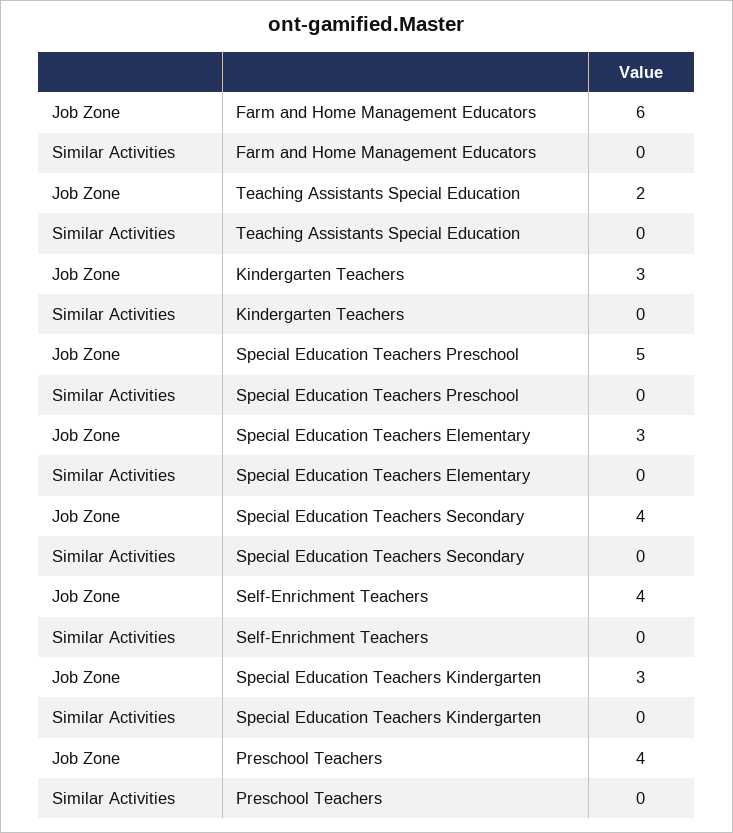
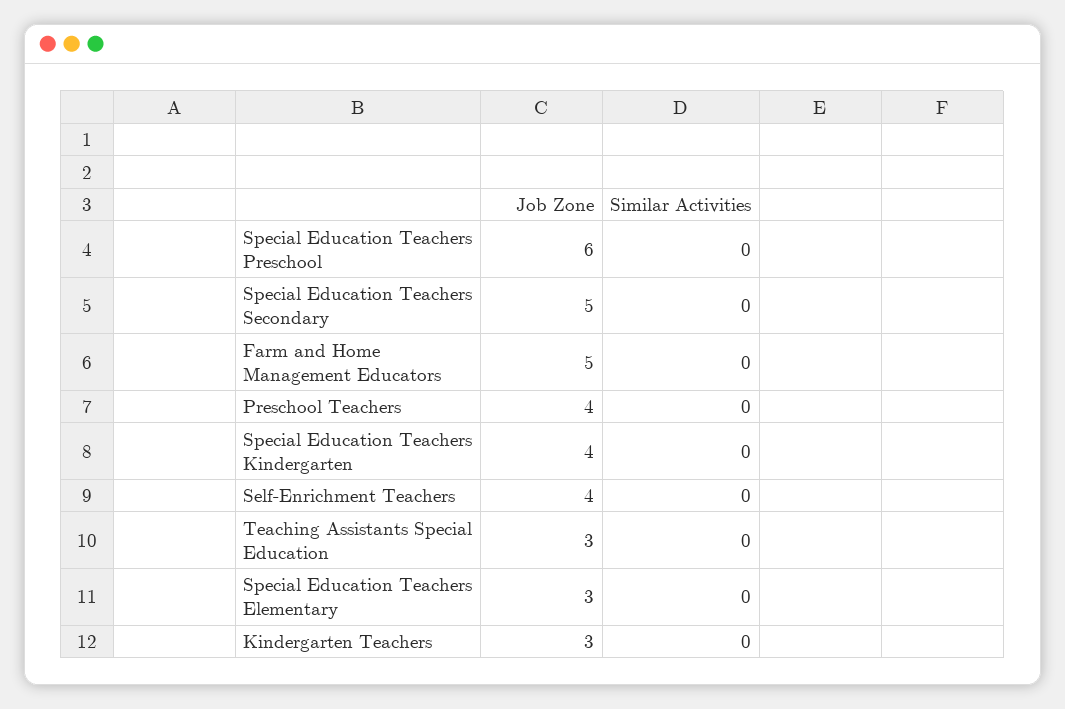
  {
    "Job Zone": {
-     "Farm and Home Management Educators": 6,
+     "Farm and Home Management Educators": 5,
-     "Teaching Assistants Special Education": 2,
+     "Teaching Assistants Special Education": 3,
      "Kindergarten Teachers": 3,
-     "Special Education Teachers Preschool": 5,
+     "Special Education Teachers Preschool": 6,
      "Special Education Teachers Elementary": 3,
-     "Special Education Teachers Secondary": 4,
+     "Special Education Teachers Secondary": 5,
      "Self-Enrichment Teachers": 4,
-     "Special Education Teachers Kindergarten": 3,
+     "Special Education Teachers Kindergarten": 4,
      "Preschool Teachers": 4
    },
    "Similar Activities": {
      "Farm and Home Management Educators": 0,
      "Teaching Assistants Special Education": 0,
      "Kindergarten Teachers": 0,
      "Special Education Teachers Preschool": 0,
      "Special Education Teachers Elementary": 0,
      "Special Education Teachers Secondary": 0,
      "Self-Enrichment Teachers": 0,
      "Special Education Teachers Kindergarten": 0,
      "Preschool Teachers": 0
    }
  }

